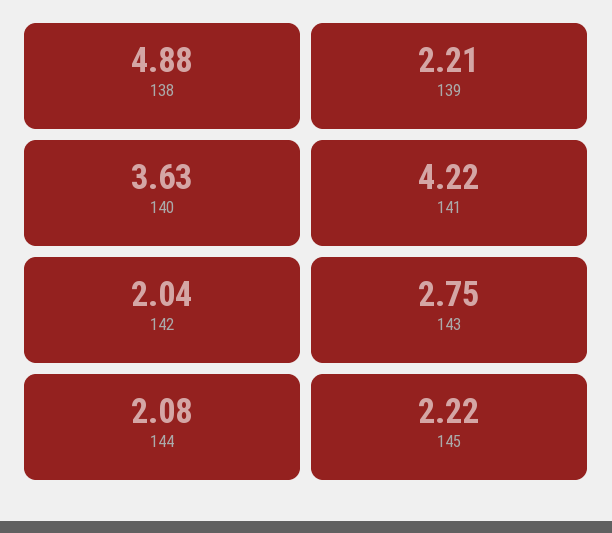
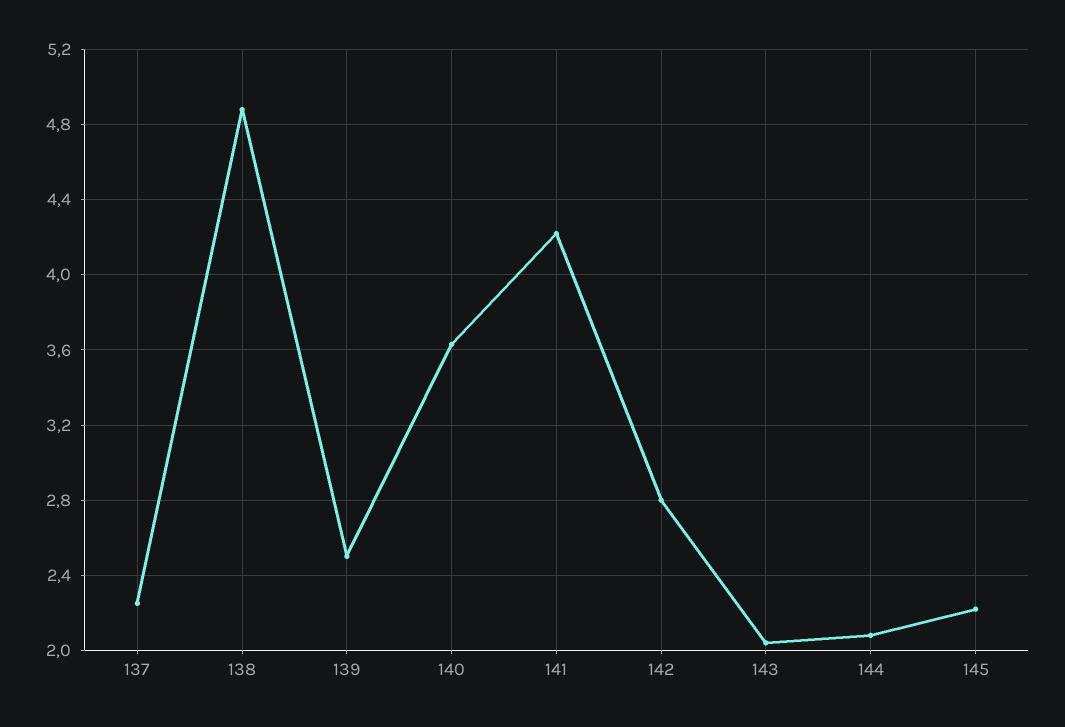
  {
    "138": 4.88,
-   "139": 2.21,
+   "139": 2.5,
    "140": 3.63,
    "141": 4.22,
-   "142": 2.04,
+   "142": 2.8,
-   "143": 2.75,
+   "143": 2.05,
    "144": 2.08,
-   "145": 2.22
+   "145": 2.22,
+   "137": 2.25
  }

